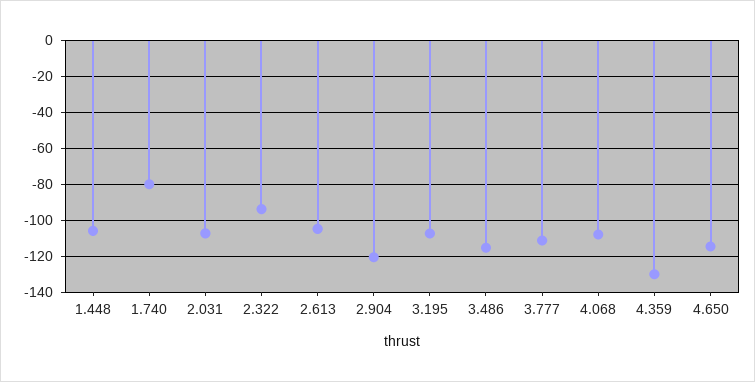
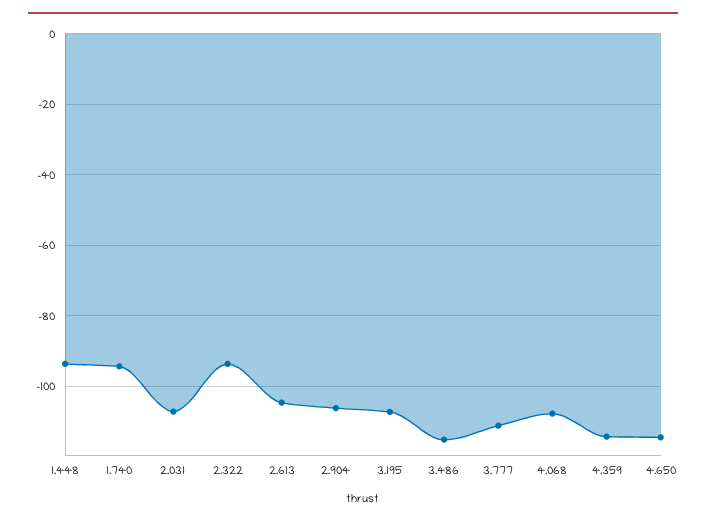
  {
-   "1.448": -105,
+   "1.448": -94,
-   "1.740": -80,
+   "1.740": -94,
    "2.031": -108,
    "2.322": -94,
    "2.613": -104,
-   "2.904": -120,
+   "2.904": -106,
    "3.195": -108,
    "3.486": -116,
    "3.777": -112,
    "4.068": -108,
-   "4.359": -130,
+   "4.359": -114,
    "4.650": -114
  }

